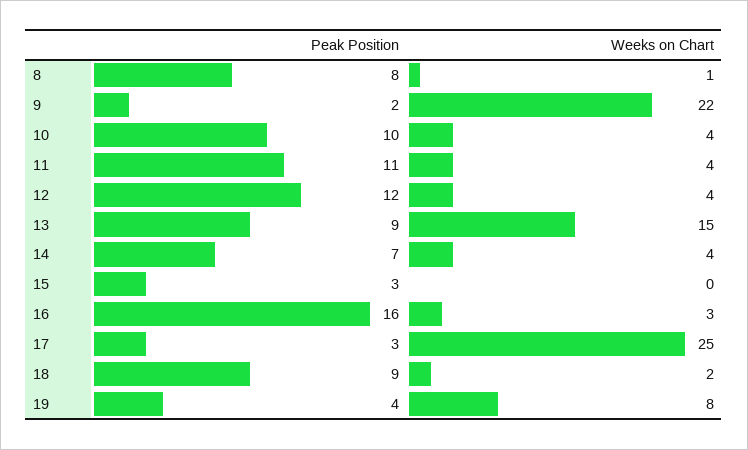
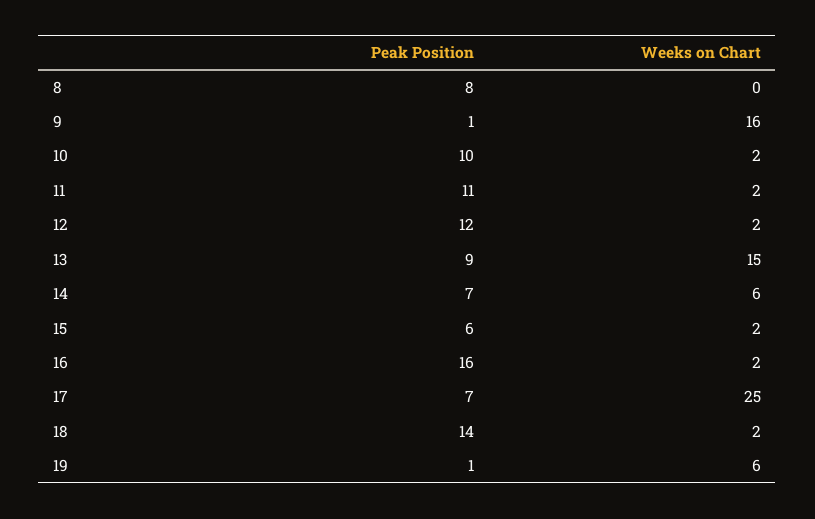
  {
    "Peak Position": {
      "8": 8,
-     "9": 2,
+     "9": 1,
      "10": 10,
      "11": 11,
      "12": 12,
      "13": 9,
      "14": 7,
-     "15": 3,
+     "15": 6,
      "16": 16,
-     "17": 3,
+     "17": 7,
-     "18": 9,
+     "18": 14,
-     "19": 4
+     "19": 1
    },
    "Weeks on Chart": {
-     "8": 1,
+     "8": 0,
-     "9": 22,
+     "9": 16,
-     "10": 4,
+     "10": 2,
-     "11": 4,
+     "11": 2,
-     "12": 4,
+     "12": 2,
      "13": 15,
-     "14": 4,
+     "14": 6,
-     "15": 0,
+     "15": 2,
-     "16": 3,
+     "16": 2,
      "17": 25,
      "18": 2,
-     "19": 8
+     "19": 6
    }
  }

